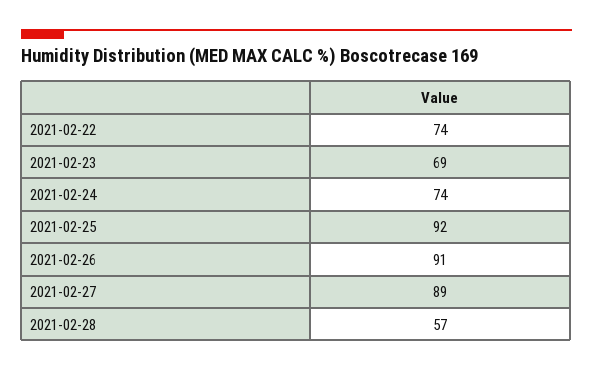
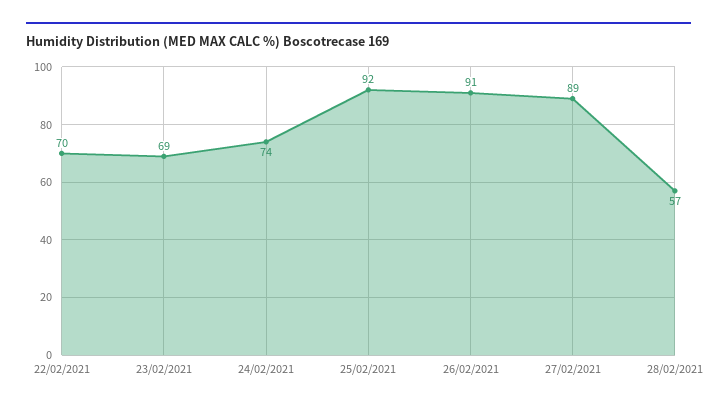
  {
-   "2021-02-22": 74,
+   "2021-02-22": 70,
    "2021-02-23": 69,
    "2021-02-24": 74,
    "2021-02-25": 92,
    "2021-02-26": 91,
    "2021-02-27": 89,
    "2021-02-28": 57
  }

